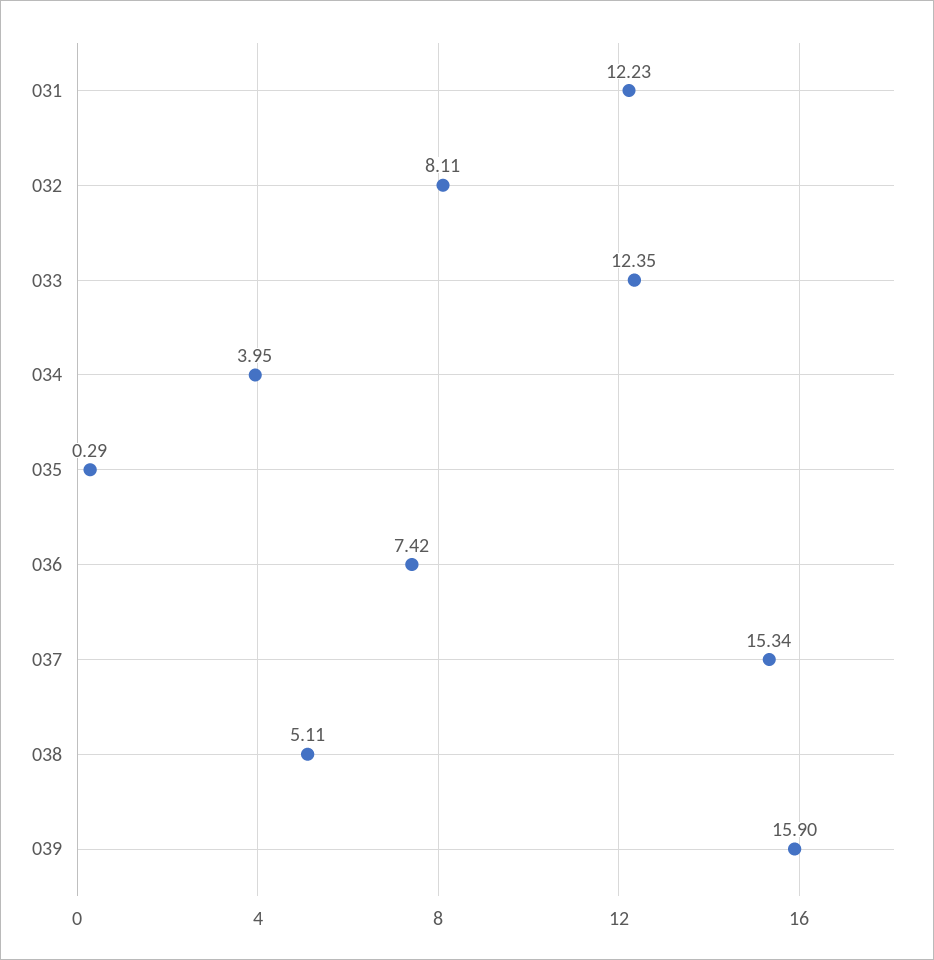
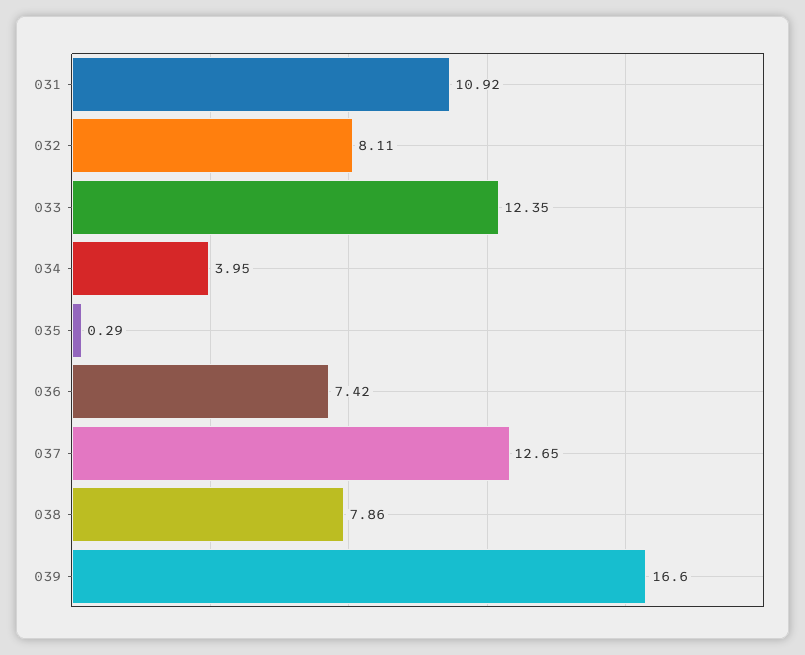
  {
-   "031": 12.23,
+   "031": 10.92,
    "032": 8.11,
    "033": 12.35,
    "034": 3.95,
    "035": 0.29,
    "036": 7.42,
-   "037": 15.34,
+   "037": 12.65,
-   "038": 5.11,
+   "038": 7.86,
-   "039": 15.9
+   "039": 16.6
  }

